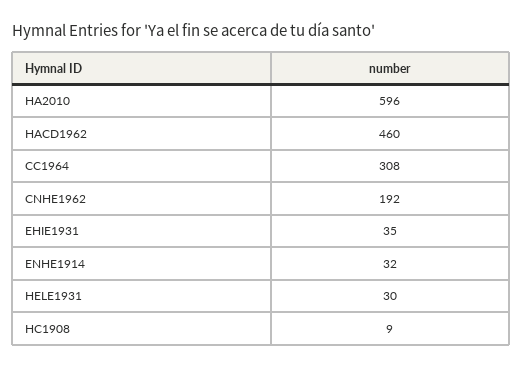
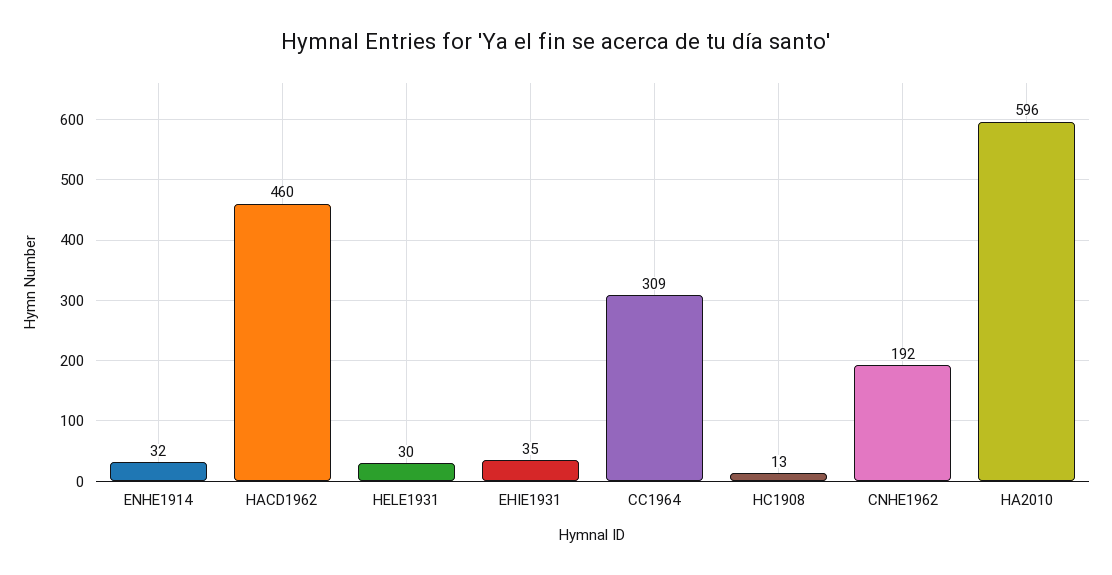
  {
    "HA2010": 596,
    "HACD1962": 460,
-   "CC1964": 308,
+   "CC1964": 309,
    "CNHE1962": 192,
    "EHIE1931": 35,
    "ENHE1914": 32,
    "HELE1931": 30,
-   "HC1908": 9
+   "HC1908": 13
  }

